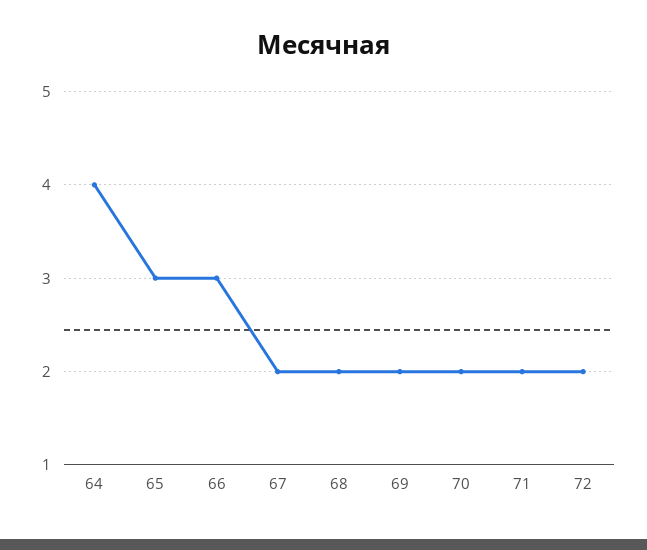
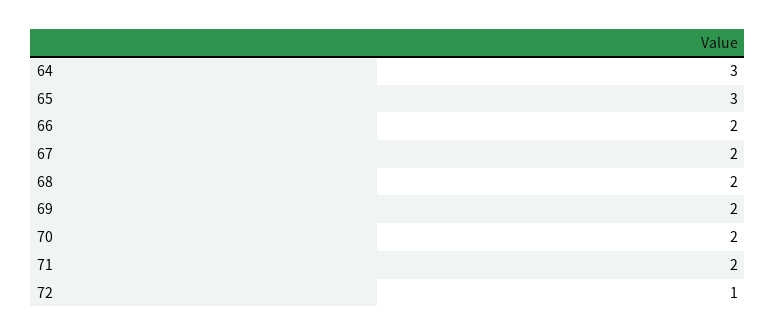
  {
-   "64": 4,
+   "64": 3,
    "65": 3,
-   "66": 3,
+   "66": 2,
    "67": 2,
    "68": 2,
    "69": 2,
    "70": 2,
    "71": 2,
-   "72": 2
+   "72": 1
  }

